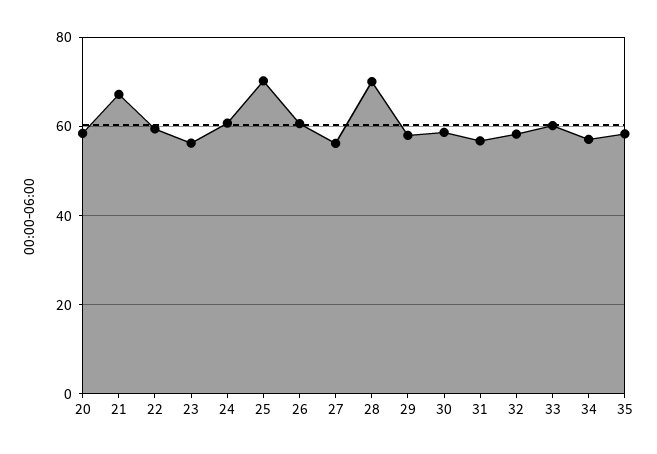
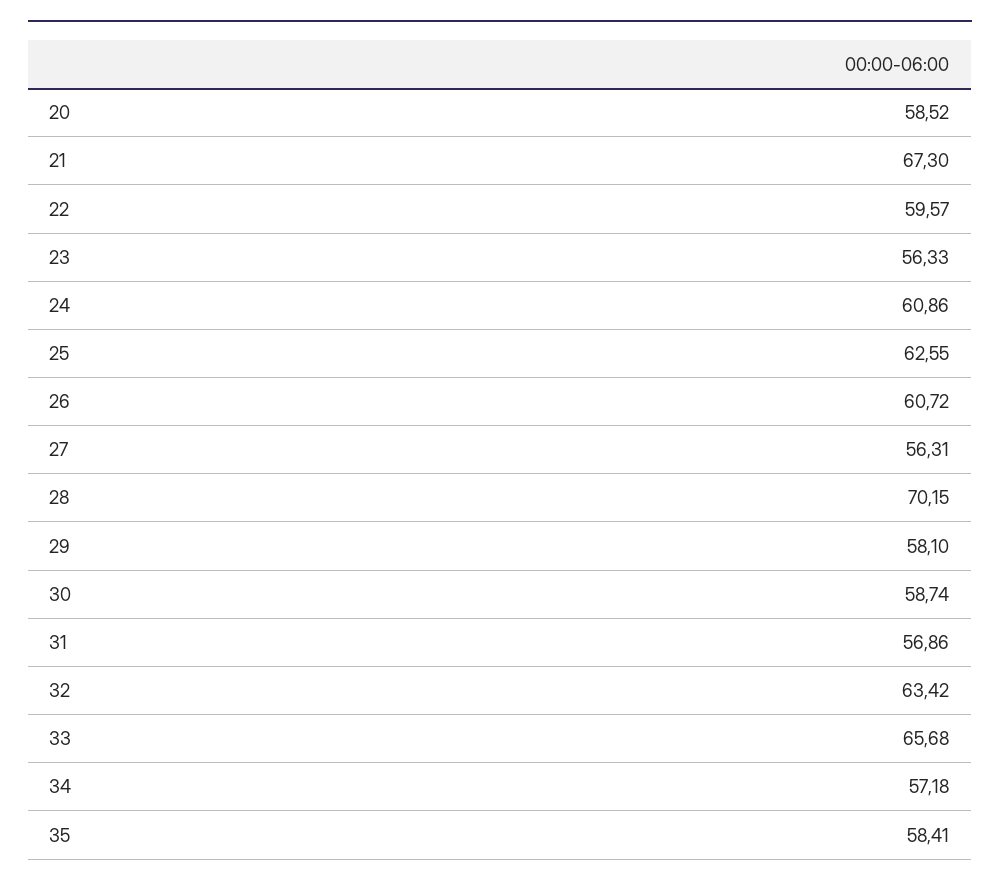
  {
    "20": 58.52,
    "21": 67.3,
    "22": 59.57,
    "23": 56.33,
    "24": 60.86,
-   "25": 70,
+   "25": 62.55,
    "26": 60.72,
    "27": 56.31,
    "28": 70.15,
    "29": 58.1,
    "30": 58.74,
    "31": 56.86,
-   "32": 58,
+   "32": 63.42,
-   "33": 60,
+   "33": 65.68,
    "34": 57.18,
    "35": 58.41
  }

